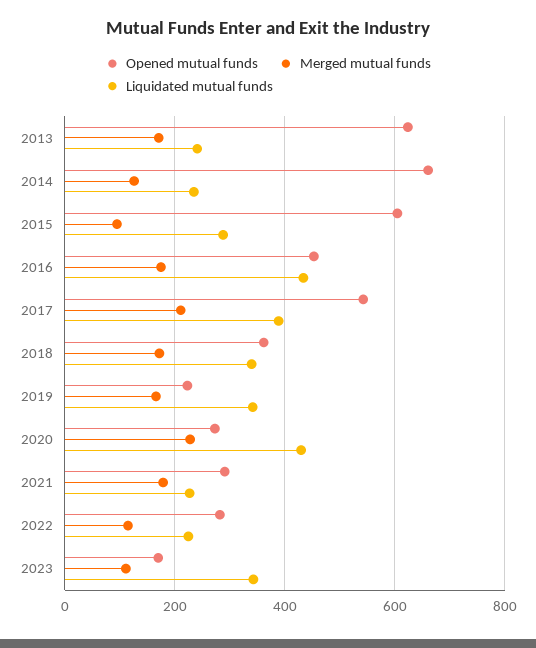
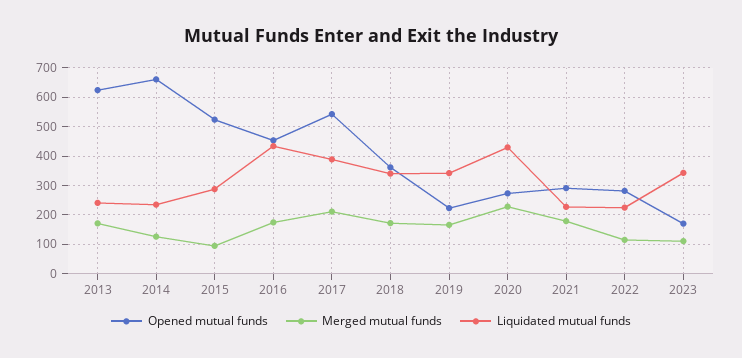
  {
    "Opened mutual funds": {
      "2013": 620,
      "2014": 660,
-     "2015": 600,
+     "2015": 525,
      "2016": 460,
      "2017": 540,
      "2018": 360,
      "2019": 220,
      "2020": 280,
      "2021": 300,
      "2022": 280,
      "2023": 180
    },
    "Merged mutual funds": {
      "2013": 180,
      "2014": 120,
      "2015": 100,
      "2016": 180,
      "2017": 220,
      "2018": 180,
      "2019": 160,
      "2020": 220,
      "2021": 180,
      "2022": 120,
      "2023": 120
    },
    "Liquidated mutual funds": {
      "2013": 240,
      "2014": 240,
      "2015": 280,
      "2016": 440,
      "2017": 380,
      "2018": 340,
      "2019": 340,
      "2020": 440,
      "2021": 220,
      "2022": 220,
      "2023": 340
    }
  }

